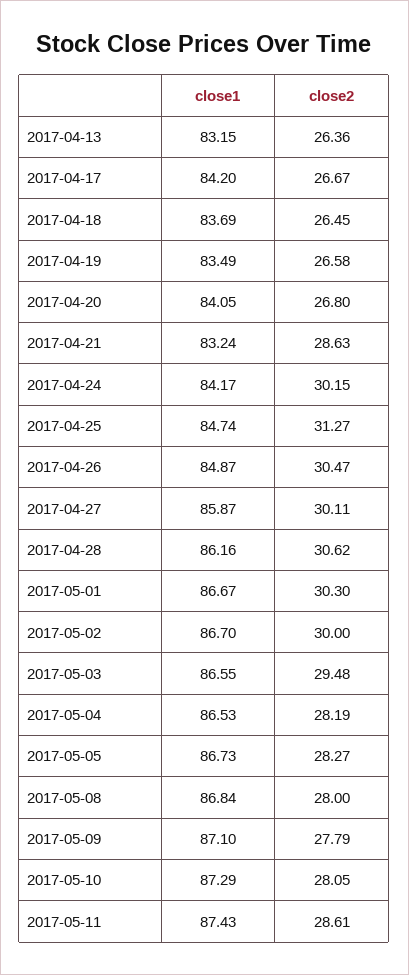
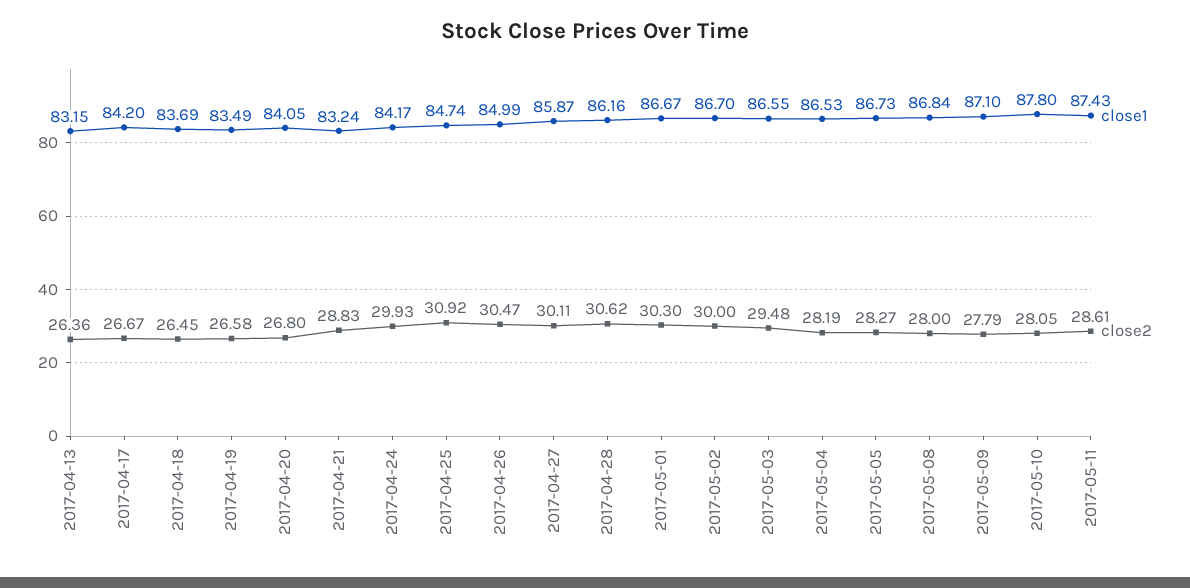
  {
    "close1": {
      "2017-04-13": 83.15,
      "2017-04-17": 84.2,
      "2017-04-18": 83.69,
      "2017-04-19": 83.49,
      "2017-04-20": 84.05,
      "2017-04-21": 83.24,
      "2017-04-24": 84.17,
      "2017-04-25": 84.74,
-     "2017-04-26": 84.87,
+     "2017-04-26": 84.99,
      "2017-04-27": 85.87,
      "2017-04-28": 86.16,
      "2017-05-01": 86.67,
      "2017-05-02": 86.7,
      "2017-05-03": 86.55,
      "2017-05-04": 86.53,
      "2017-05-05": 86.73,
      "2017-05-08": 86.84,
      "2017-05-09": 87.1,
-     "2017-05-10": 87.29,
+     "2017-05-10": 87.8,
      "2017-05-11": 87.43
    },
    "close2": {
      "2017-04-13": 26.36,
      "2017-04-17": 26.67,
      "2017-04-18": 26.45,
      "2017-04-19": 26.58,
      "2017-04-20": 26.8,
-     "2017-04-21": 28.63,
+     "2017-04-21": 28.83,
-     "2017-04-24": 30.15,
+     "2017-04-24": 29.93,
-     "2017-04-25": 31.27,
+     "2017-04-25": 30.92,
      "2017-04-26": 30.47,
      "2017-04-27": 30.11,
      "2017-04-28": 30.62,
      "2017-05-01": 30.3,
      "2017-05-02": 30,
      "2017-05-03": 29.48,
      "2017-05-04": 28.19,
      "2017-05-05": 28.27,
      "2017-05-08": 28,
      "2017-05-09": 27.79,
      "2017-05-10": 28.05,
      "2017-05-11": 28.61
    }
  }

